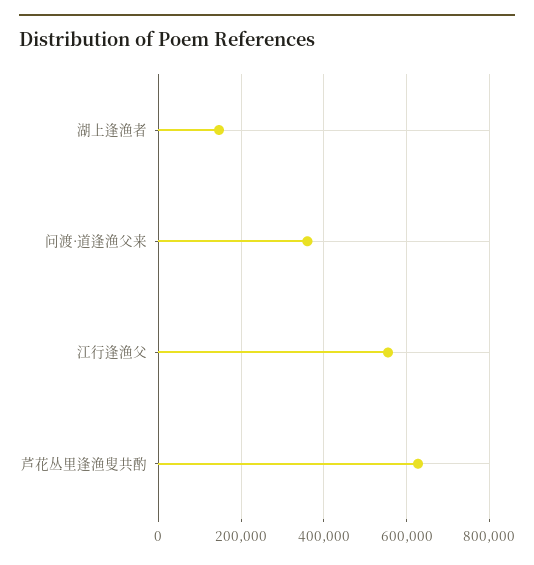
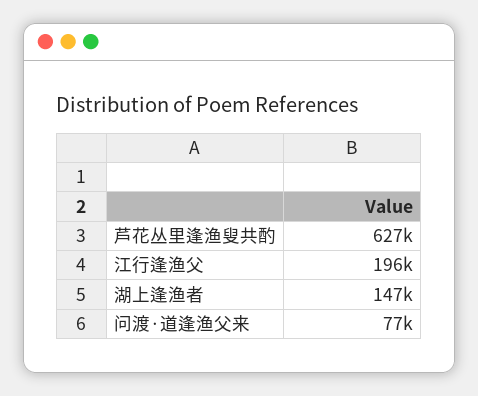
  {
    "湖上逢渔者": 147000,
-   "问渡·道逢渔父来": 360000,
+   "问渡·道逢渔父来": 77000,
-   "江行逢渔父": 560000,
+   "江行逢渔父": 196000,
    "芦花丛里逢渔叟共酌": 627000
  }

